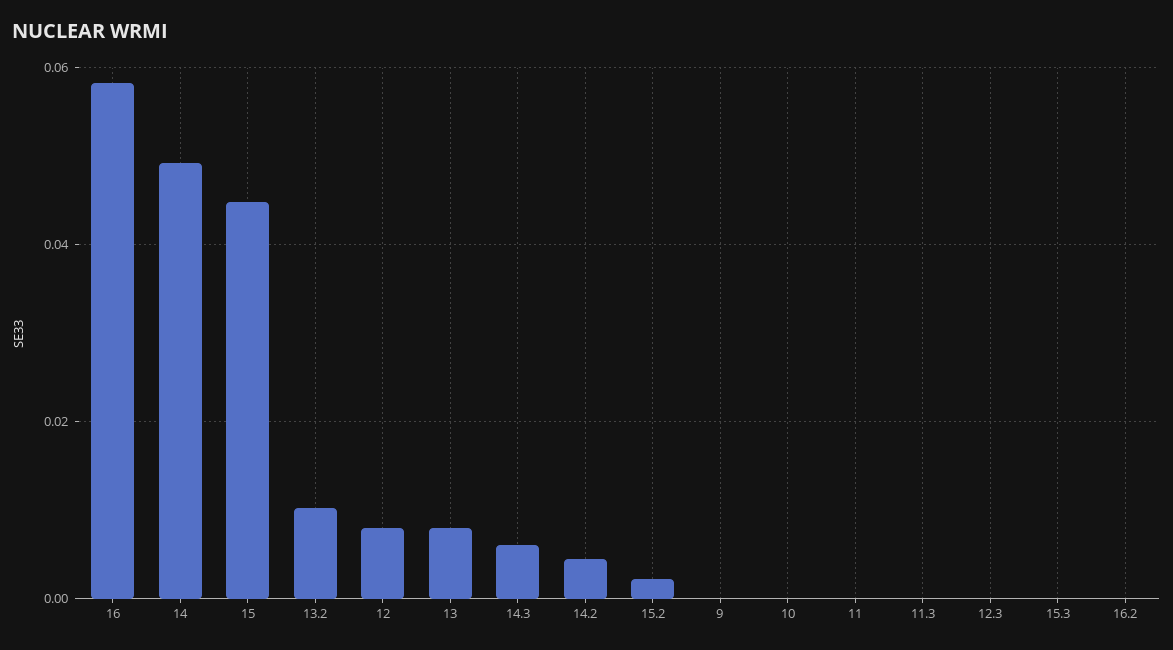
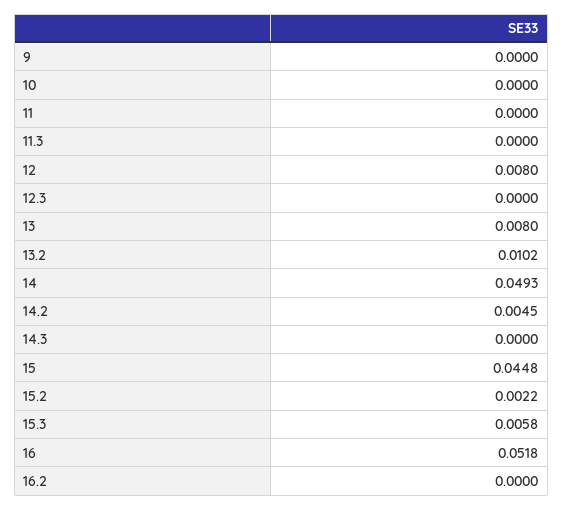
  {
-   "16": 0.058,
+   "16": 0.0518,
    "14": 0.0493,
    "15": 0.0448,
    "13.2": 0.0102,
    "12": 0.008,
    "13": 0.008,
-   "14.3": 0.006,
+   "14.3": 0,
    "14.2": 0.0045,
    "15.2": 0.0022,
    "9": 0,
    "10": 0,
    "11": 0,
    "11.3": 0,
    "12.3": 0,
-   "15.3": 0,
+   "15.3": 0.0058,
    "16.2": 0
  }

